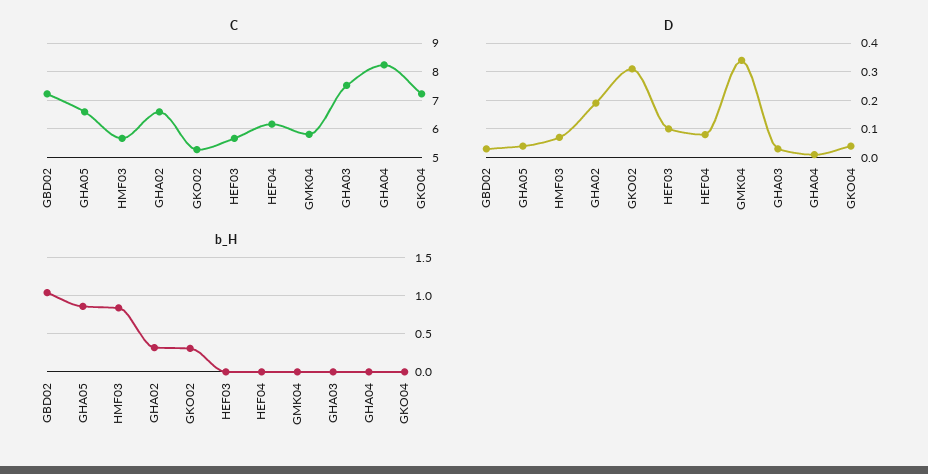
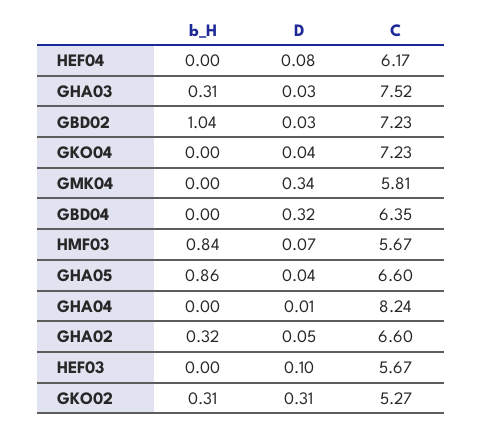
  {
    "C": {
      "GBD02": 7.23,
      "GHA05": 6.6,
      "HMF03": 5.67,
      "GHA02": 6.6,
      "GKO02": 5.27,
      "HEF03": 5.67,
      "HEF04": 6.17,
      "GMK04": 5.81,
      "GHA03": 7.52,
      "GHA04": 8.24,
-     "GKO04": 7.23
+     "GKO04": 7.23,
+     "GBD04": 6.35
    },
    "D": {
      "GBD02": 0.03,
      "GHA05": 0.04,
      "HMF03": 0.07,
-     "GHA02": 0.2,
+     "GHA02": 0.05,
      "GKO02": 0.31,
      "HEF03": 0.1,
      "HEF04": 0.08,
      "GMK04": 0.34,
      "GHA03": 0.03,
      "GHA04": 0.01,
-     "GKO04": 0.04
+     "GKO04": 0.04,
+     "GBD04": 0.32
    },
    "b_H": {
      "GBD02": 1.04,
      "GHA05": 0.86,
      "HMF03": 0.84,
      "GHA02": 0.32,
      "GKO02": 0.31,
      "HEF03": 0,
      "HEF04": 0,
      "GMK04": 0,
-     "GHA03": 0,
+     "GHA03": 0.31,
      "GHA04": 0,
-     "GKO04": 0
+     "GKO04": 0,
+     "GBD04": 0
    }
  }

